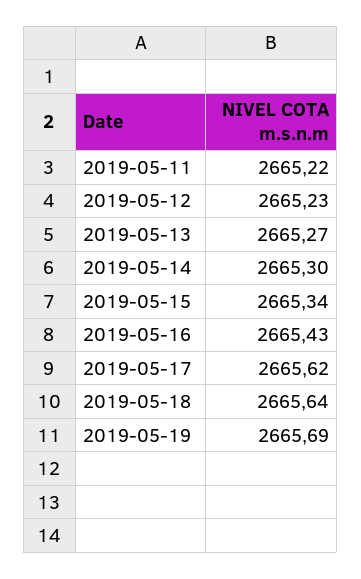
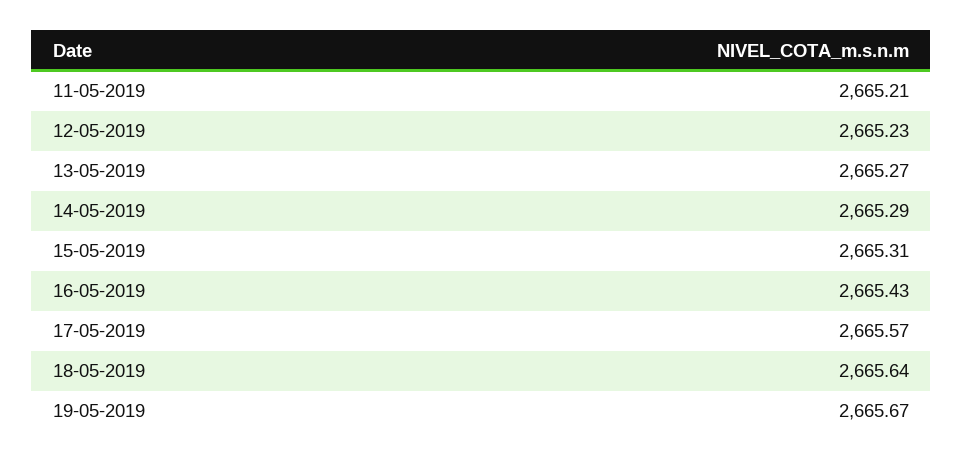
  {
-   "2019-05-11": 2665.22,
+   "2019-05-11": 2665.21,
    "2019-05-12": 2665.23,
    "2019-05-13": 2665.27,
-   "2019-05-14": 2665.3,
+   "2019-05-14": 2665.29,
-   "2019-05-15": 2665.34,
+   "2019-05-15": 2665.31,
    "2019-05-16": 2665.43,
-   "2019-05-17": 2665.62,
+   "2019-05-17": 2665.57,
    "2019-05-18": 2665.64,
-   "2019-05-19": 2665.69
+   "2019-05-19": 2665.67
  }

